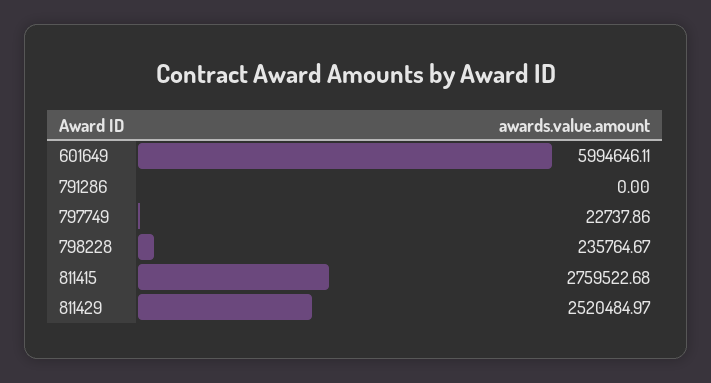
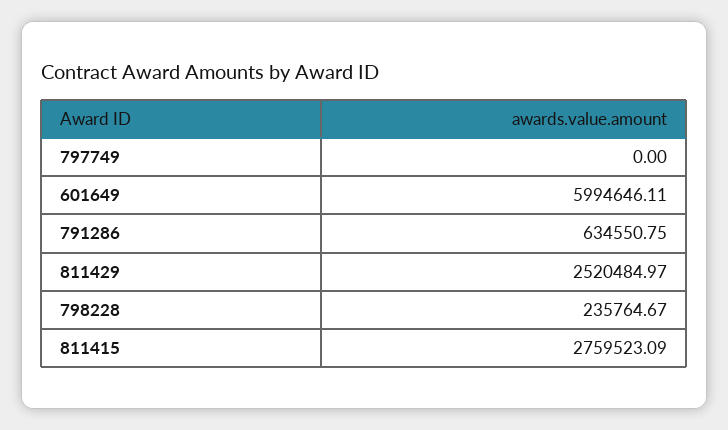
  {
    "601649": 5994646.11,
-   "791286": 0,
+   "791286": 634550.75,
-   "797749": 22737.86,
+   "797749": 0,
    "798228": 235764.67,
-   "811415": 2759522.68,
+   "811415": 2759523.09,
    "811429": 2520484.97
  }

